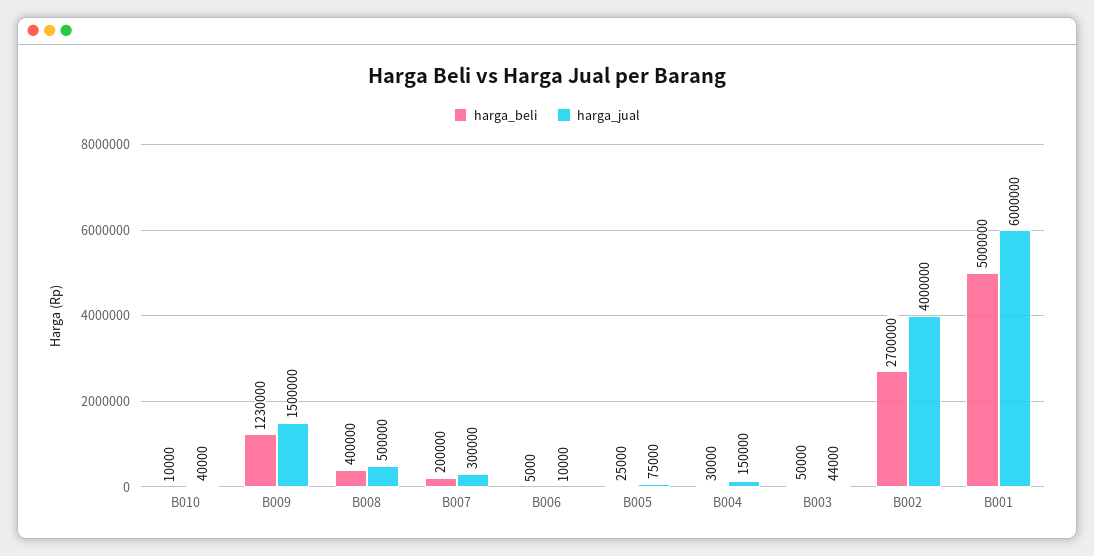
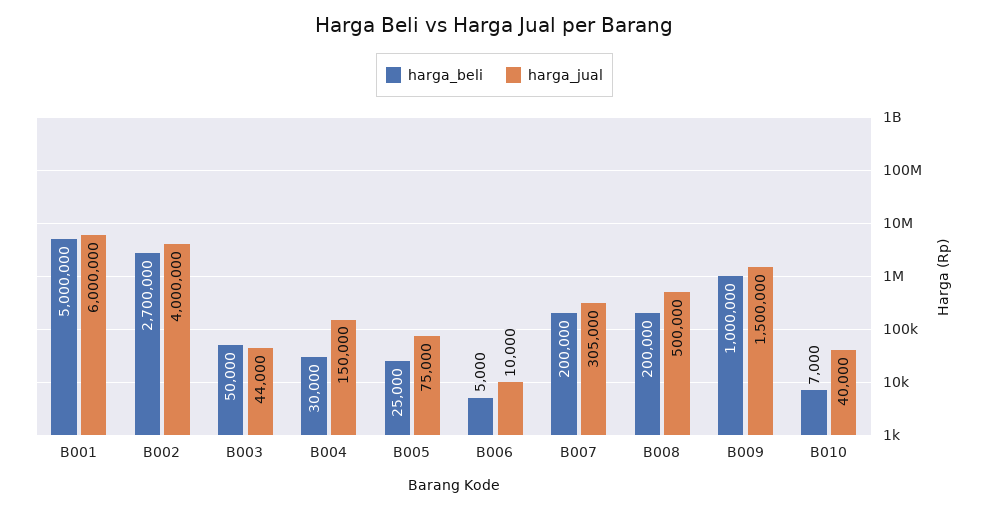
  {
    "harga_beli": {
-     "B010": 10000,
+     "B010": 7000,
-     "B009": 1230000,
+     "B009": 1000000,
-     "B008": 400000,
+     "B008": 200000,
      "B007": 200000,
      "B006": 5000,
      "B005": 25000,
      "B004": 30000,
      "B003": 50000,
      "B002": 2700000,
      "B001": 5000000
    },
    "harga_jual": {
      "B010": 40000,
      "B009": 1500000,
      "B008": 500000,
-     "B007": 300000,
+     "B007": 305000,
      "B006": 10000,
      "B005": 75000,
      "B004": 150000,
      "B003": 44000,
      "B002": 4000000,
      "B001": 6000000
    }
  }

